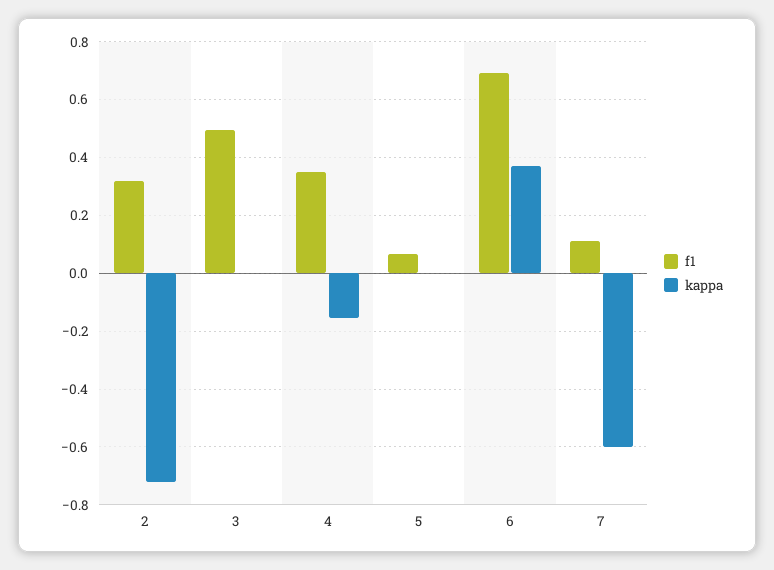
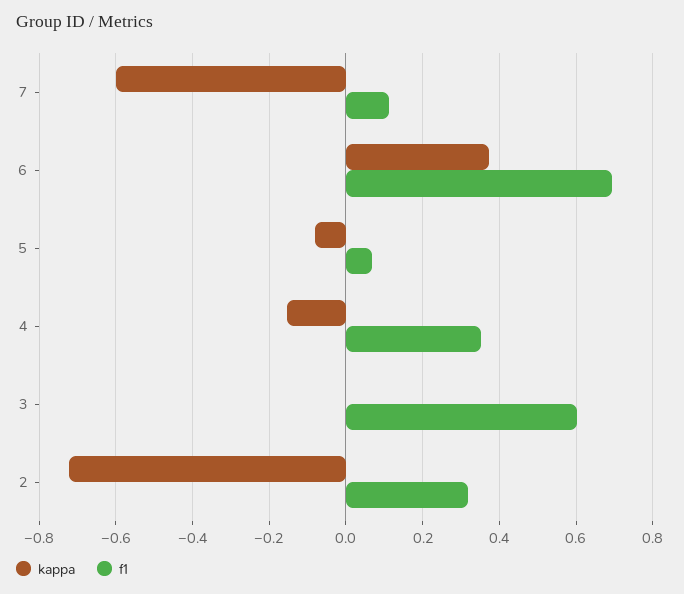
  {
    "f1": {
      "2": 0.32,
-     "3": 0.5,
+     "3": 0.6,
      "4": 0.36,
      "5": 0.06,
      "6": 0.7,
      "7": 0.12
    },
    "kappa": {
      "2": -0.72,
      "3": 0,
      "4": -0.16,
-     "5": 0,
+     "5": -0.08,
      "6": 0.38,
      "7": -0.6
    }
  }

